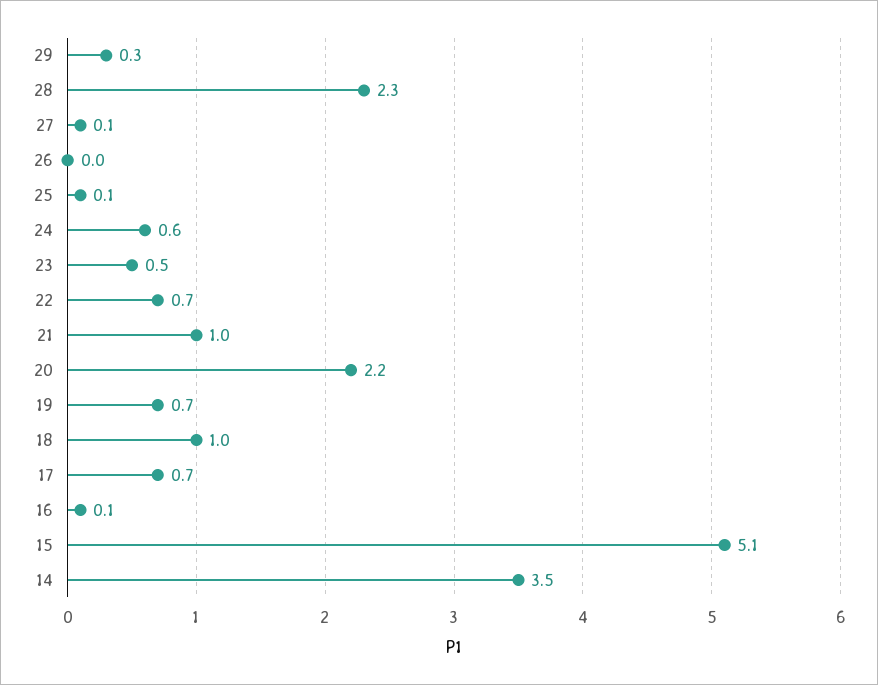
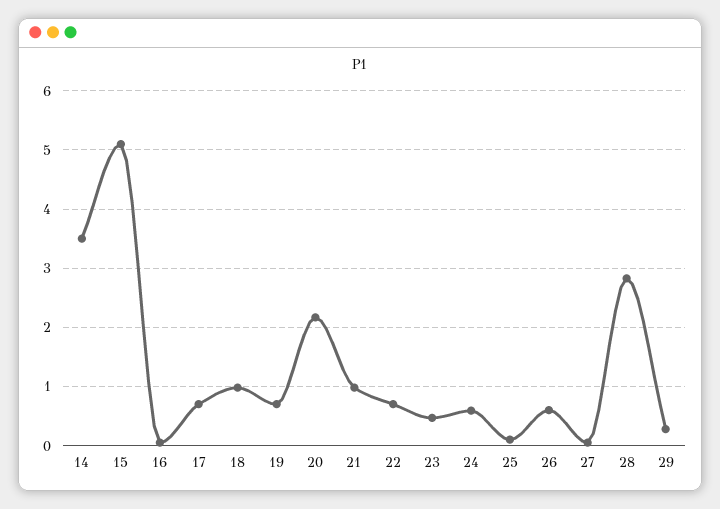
  {
    "29": 0.3,
-   "28": 2.3,
+   "28": 2.8,
    "27": 0.1,
-   "26": 0,
+   "26": 0.6,
    "25": 0.1,
    "24": 0.6,
    "23": 0.5,
    "22": 0.7,
    "21": 1,
    "20": 2.2,
    "19": 0.7,
    "18": 1,
    "17": 0.7,
    "16": 0.1,
    "15": 5.1,
    "14": 3.5
  }

